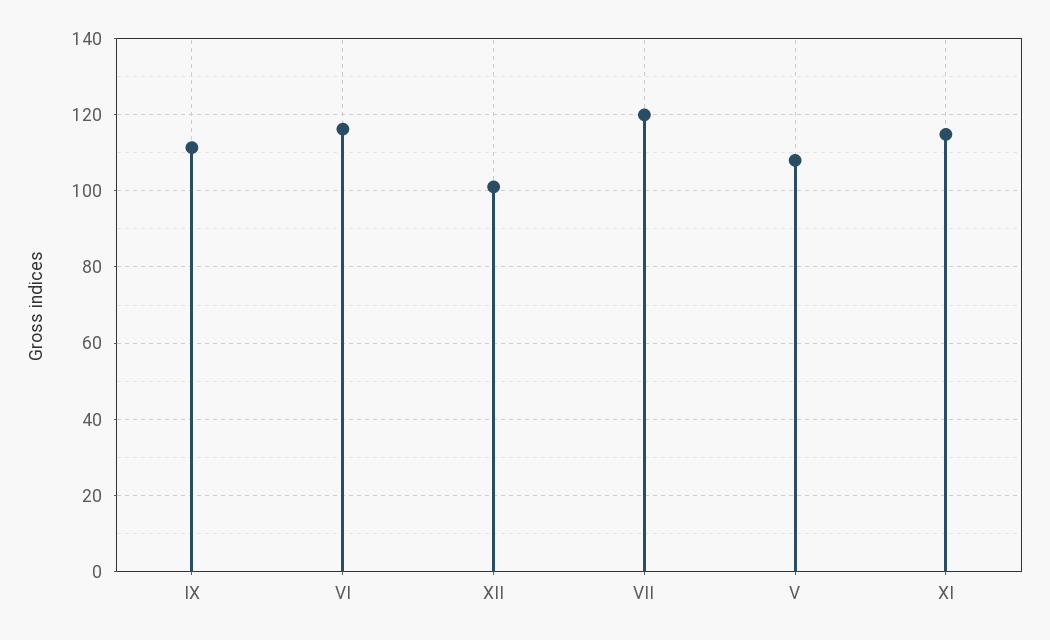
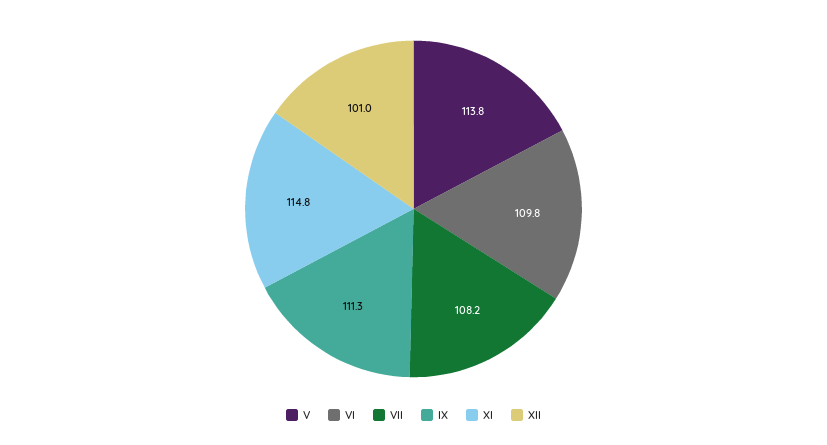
  {
    "IX": 111.3,
-   "VI": 116,
+   "VI": 109.8,
    "XII": 101,
-   "VII": 120,
+   "VII": 108.2,
-   "V": 108,
+   "V": 113.8,
    "XI": 114.8
  }

